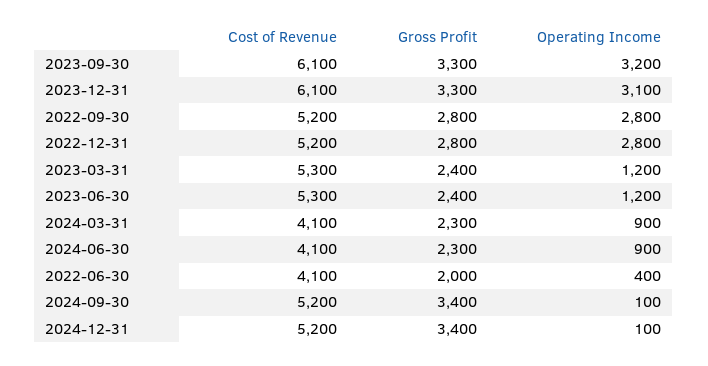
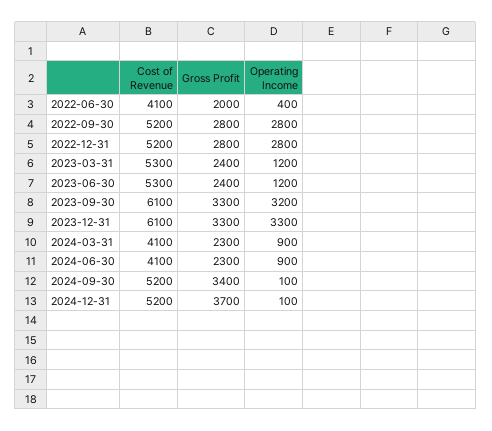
  {
    "Cost of Revenue": {
      "2023-09-30": 6100,
      "2023-12-31": 6100,
      "2022-09-30": 5200,
      "2022-12-31": 5200,
      "2023-03-31": 5300,
      "2023-06-30": 5300,
      "2024-03-31": 4100,
      "2024-06-30": 4100,
      "2022-06-30": 4100,
      "2024-09-30": 5200,
      "2024-12-31": 5200
    },
    "Gross Profit": {
      "2023-09-30": 3300,
      "2023-12-31": 3300,
      "2022-09-30": 2800,
      "2022-12-31": 2800,
      "2023-03-31": 2400,
      "2023-06-30": 2400,
      "2024-03-31": 2300,
      "2024-06-30": 2300,
      "2022-06-30": 2000,
      "2024-09-30": 3400,
-     "2024-12-31": 3400
+     "2024-12-31": 3700
    },
    "Operating Income": {
      "2023-09-30": 3200,
-     "2023-12-31": 3100,
+     "2023-12-31": 3300,
      "2022-09-30": 2800,
      "2022-12-31": 2800,
      "2023-03-31": 1200,
      "2023-06-30": 1200,
      "2024-03-31": 900,
      "2024-06-30": 900,
      "2022-06-30": 400,
      "2024-09-30": 100,
      "2024-12-31": 100
    }
  }

